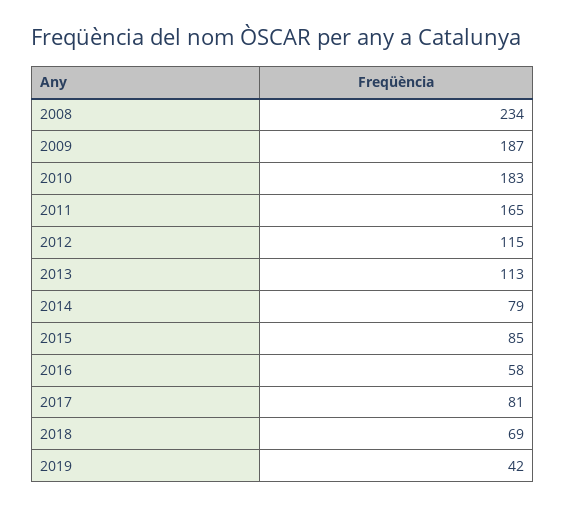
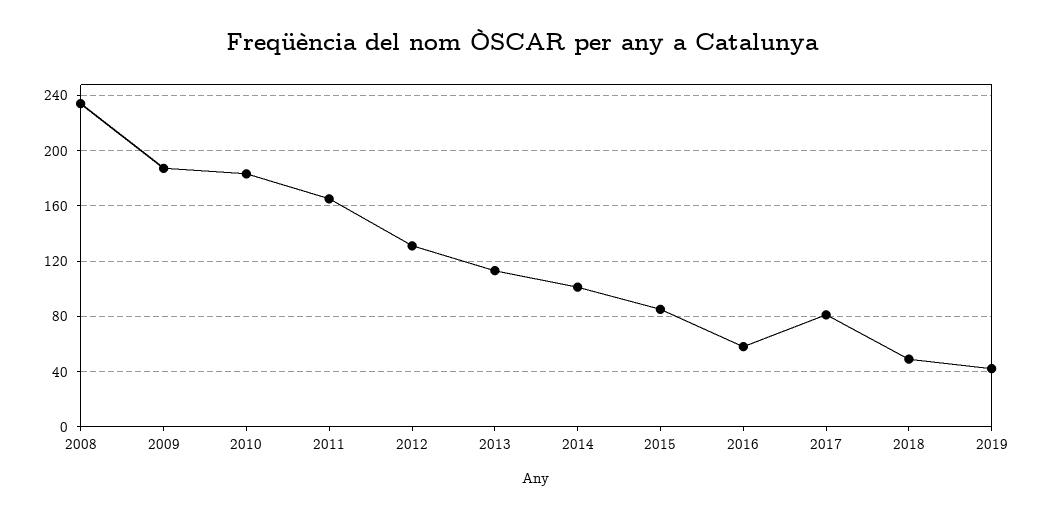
  {
    "2008": 234,
    "2009": 187,
    "2010": 183,
    "2011": 165,
-   "2012": 115,
+   "2012": 130,
    "2013": 113,
-   "2014": 79,
+   "2014": 100,
    "2015": 85,
    "2016": 58,
    "2017": 81,
-   "2018": 69,
+   "2018": 50,
    "2019": 42
  }

